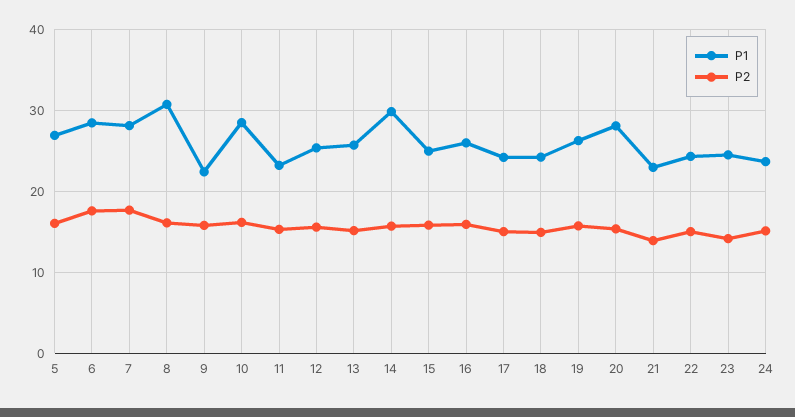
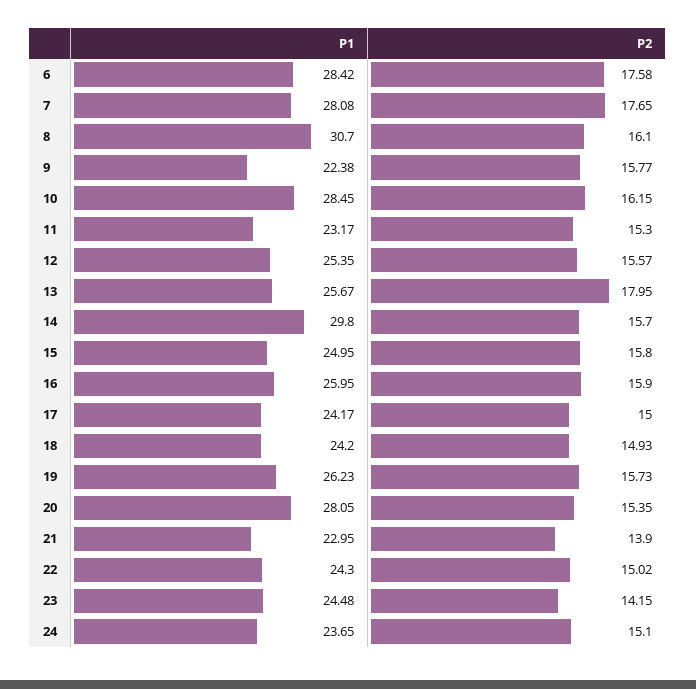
  {
    "P1": {
-     "5": 27,
      "6": 28.42,
      "7": 28.08,
      "8": 30.7,
      "9": 22.38,
      "10": 28.45,
      "11": 23.17,
      "12": 25.35,
      "13": 25.67,
      "14": 29.8,
      "15": 24.95,
      "16": 25.95,
      "17": 24.17,
      "18": 24.2,
      "19": 26.23,
      "20": 28.05,
      "21": 22.95,
      "22": 24.3,
      "23": 24.48,
      "24": 23.65
    },
    "P2": {
-     "5": 16,
      "6": 17.58,
      "7": 17.65,
      "8": 16.1,
      "9": 15.77,
      "10": 16.15,
      "11": 15.3,
      "12": 15.57,
-     "13": 15,
+     "13": 17.95,
      "14": 15.7,
      "15": 15.8,
      "16": 15.9,
      "17": 15,
      "18": 14.93,
      "19": 15.73,
      "20": 15.35,
      "21": 13.9,
      "22": 15.02,
      "23": 14.15,
      "24": 15.1
    }
  }

